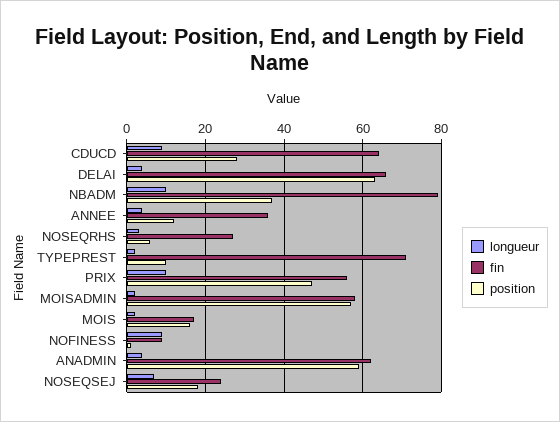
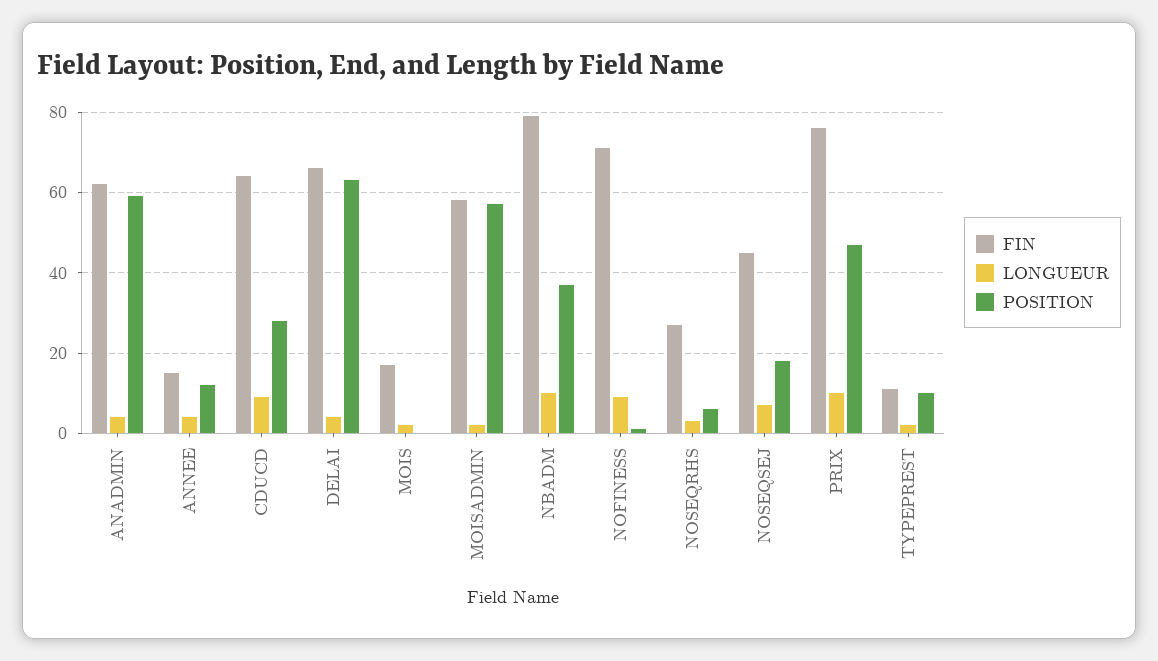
  {
    "longueur": {
      "CDUCD": 10,
      "DELAI": 5,
      "NBADM": 10,
      "ANNEE": 5,
      "NOSEQRHS": 5,
      "TYPEPREST": 0,
      "PRIX": 10,
      "MOISADMIN": 0,
      "MOIS": 0,
      "NOFINESS": 10,
      "ANADMIN": 5,
      "NOSEQSEJ": 5
    },
    "fin": {
      "CDUCD": 65,
      "DELAI": 65,
      "NBADM": 80,
-     "ANNEE": 35,
+     "ANNEE": 15,
      "NOSEQRHS": 25,
-     "TYPEPREST": 70,
+     "TYPEPREST": 10,
-     "PRIX": 55,
+     "PRIX": 75,
      "MOISADMIN": 60,
      "MOIS": 15,
-     "NOFINESS": 10,
+     "NOFINESS": 70,
      "ANADMIN": 60,
-     "NOSEQSEJ": 25
+     "NOSEQSEJ": 45
    },
    "position": {
      "CDUCD": 30,
      "DELAI": 65,
      "NBADM": 35,
      "ANNEE": 10,
      "NOSEQRHS": 5,
      "TYPEPREST": 10,
      "PRIX": 45,
      "MOISADMIN": 55,
-     "MOIS": 15,
+     "MOIS": 0,
      "NOFINESS": 0,
      "ANADMIN": 60,
      "NOSEQSEJ": 20
    }
  }

